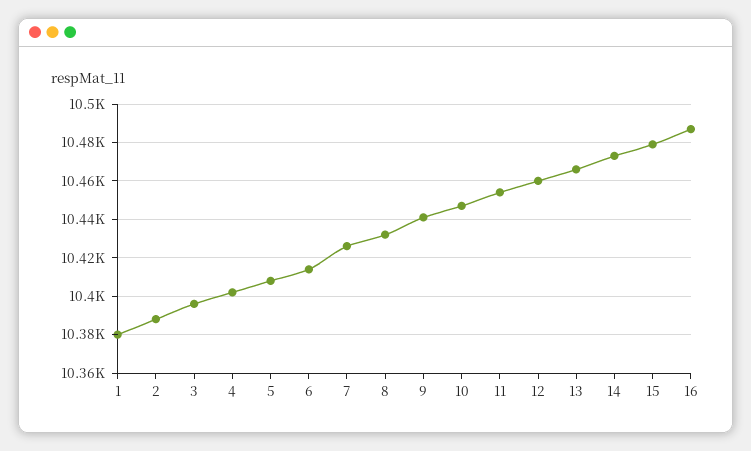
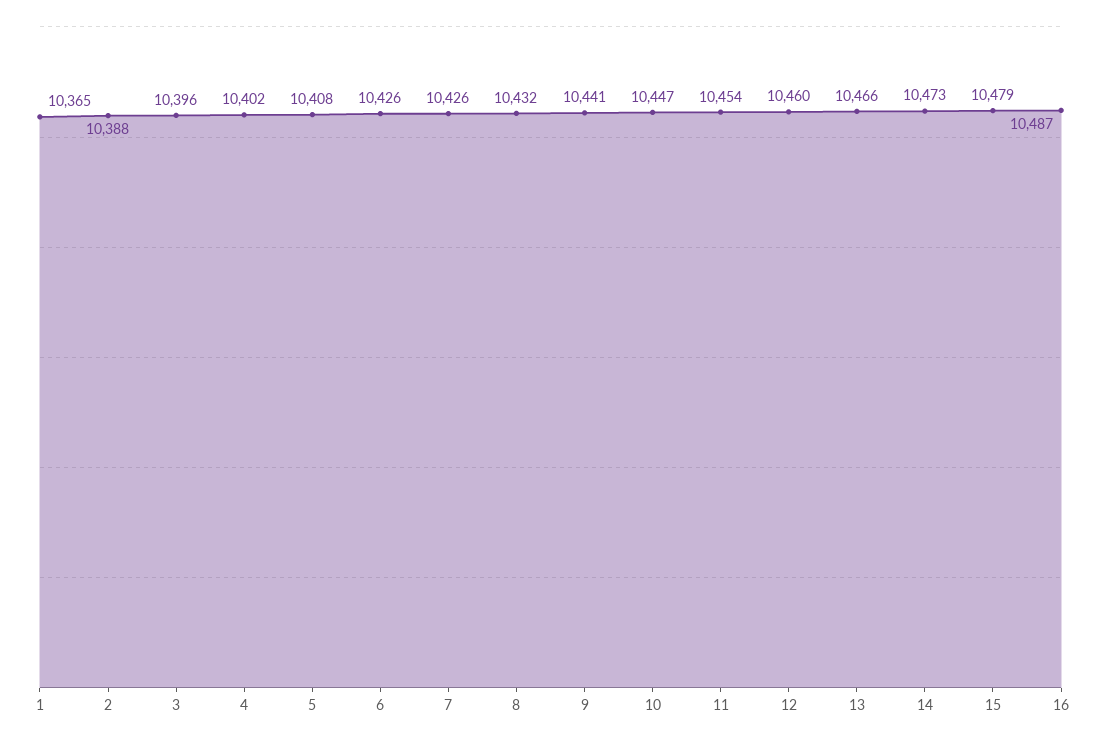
  {
-   "1": 10380,
+   "1": 10365,
    "2": 10388,
    "3": 10396,
    "4": 10402,
    "5": 10408,
-   "6": 10415,
+   "6": 10426,
    "7": 10426,
    "8": 10432,
    "9": 10441,
    "10": 10447,
    "11": 10454,
    "12": 10460,
    "13": 10466,
    "14": 10473,
    "15": 10479,
    "16": 10487
  }

